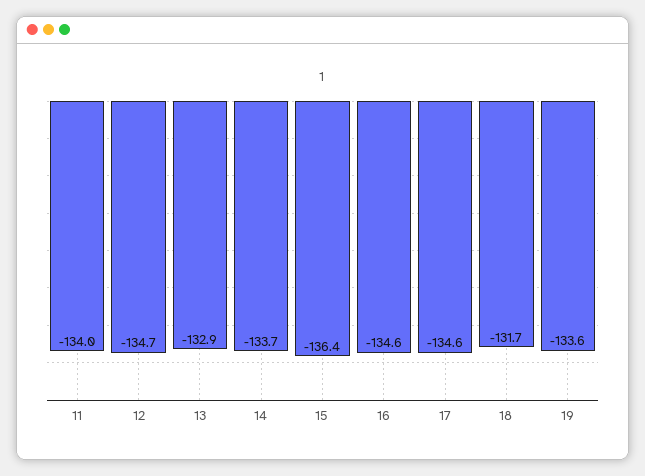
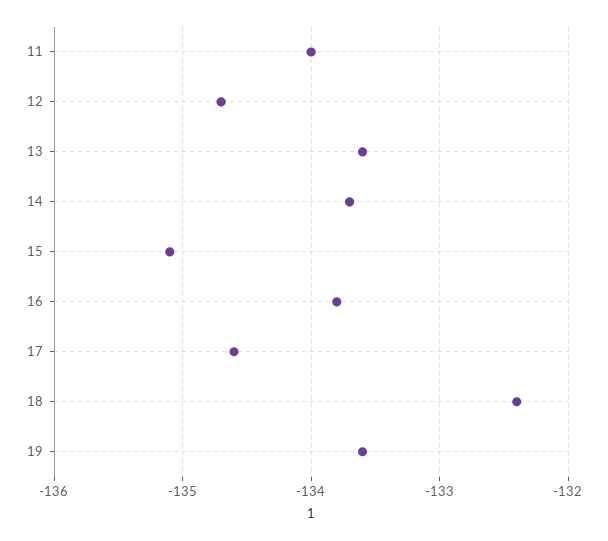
  {
    "11": -134,
    "12": -134.7,
-   "13": -132.9,
+   "13": -133.6,
    "14": -133.7,
-   "15": -136.4,
+   "15": -135.1,
-   "16": -134.6,
+   "16": -133.8,
    "17": -134.6,
-   "18": -131.7,
+   "18": -132.4,
    "19": -133.6
  }

